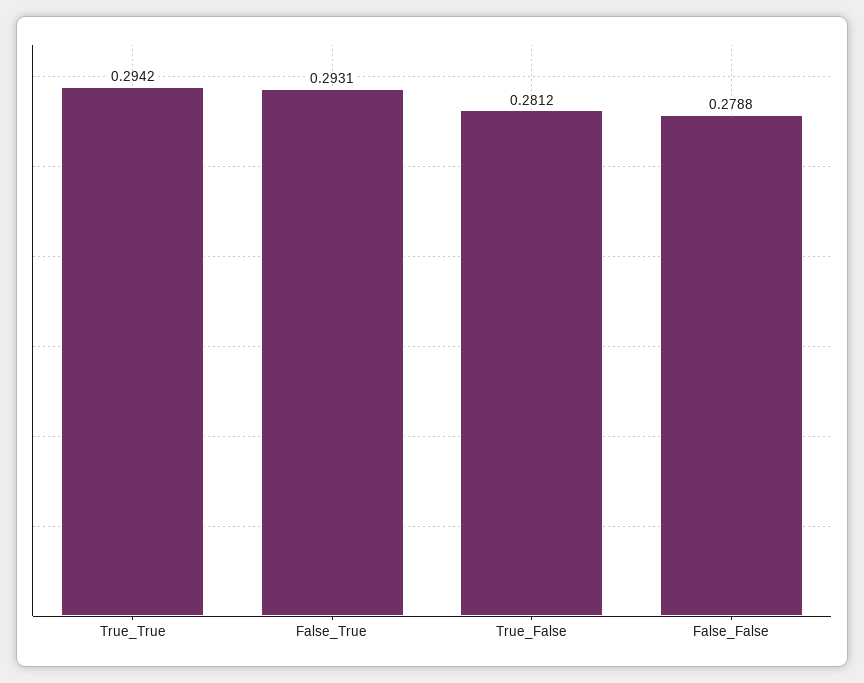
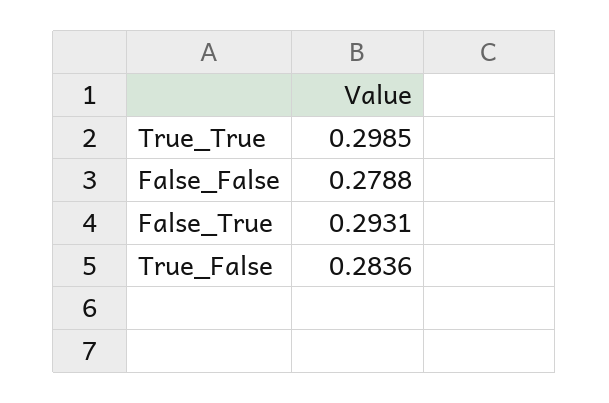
  {
-   "True_True": 0.2942,
+   "True_True": 0.2985,
    "False_True": 0.2931,
-   "True_False": 0.2812,
+   "True_False": 0.2836,
    "False_False": 0.2788
  }

